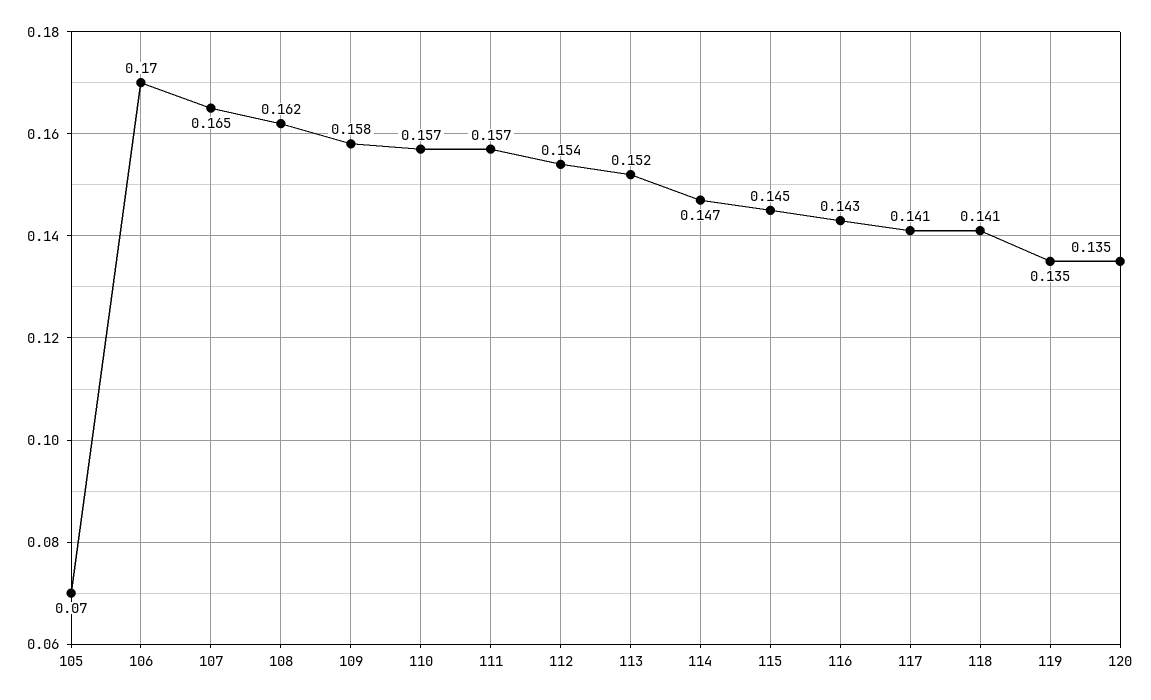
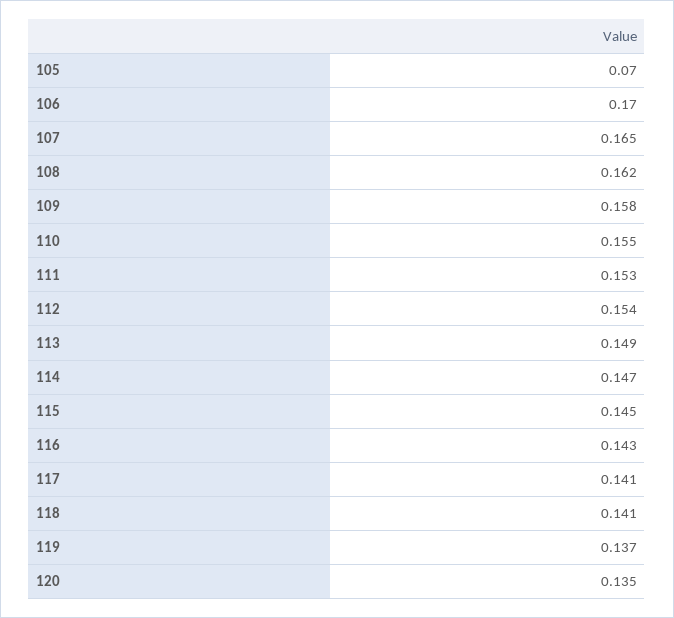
  {
    "105": 0.07,
    "106": 0.17,
    "107": 0.165,
    "108": 0.162,
    "109": 0.158,
-   "110": 0.157,
+   "110": 0.155,
-   "111": 0.157,
+   "111": 0.153,
    "112": 0.154,
-   "113": 0.152,
+   "113": 0.149,
    "114": 0.147,
    "115": 0.145,
    "116": 0.143,
    "117": 0.141,
    "118": 0.141,
-   "119": 0.135,
+   "119": 0.137,
    "120": 0.135
  }

